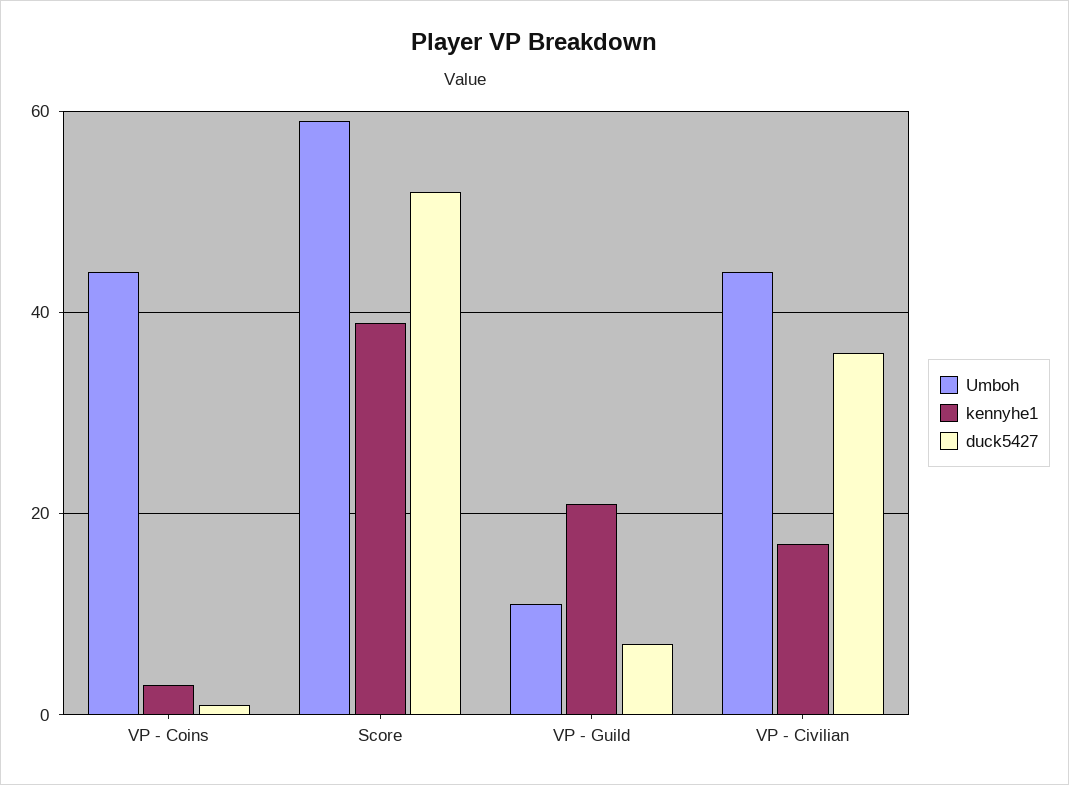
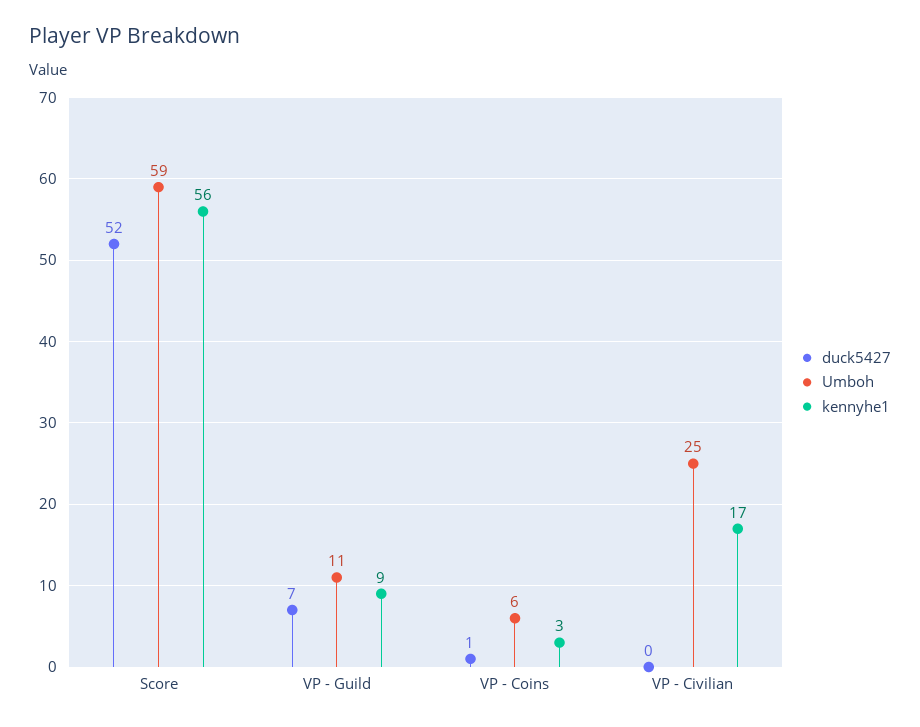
  {
    "Umboh": {
-     "VP - Coins": 45,
+     "VP - Coins": 6,
      "Score": 59,
      "VP - Guild": 11,
-     "VP - Civilian": 45
+     "VP - Civilian": 25
    },
    "kennyhe1": {
      "VP - Coins": 3,
-     "Score": 40,
+     "Score": 56,
-     "VP - Guild": 20,
+     "VP - Guild": 9,
      "VP - Civilian": 17
    },
    "duck5427": {
      "VP - Coins": 1,
      "Score": 52,
      "VP - Guild": 7,
-     "VP - Civilian": 35
+     "VP - Civilian": 0
    }
  }

